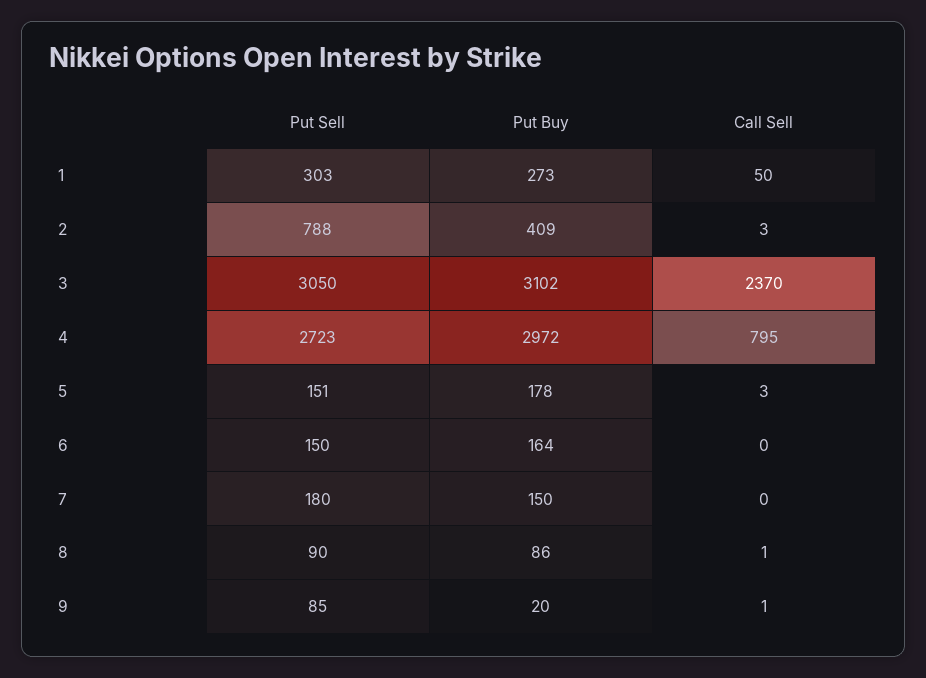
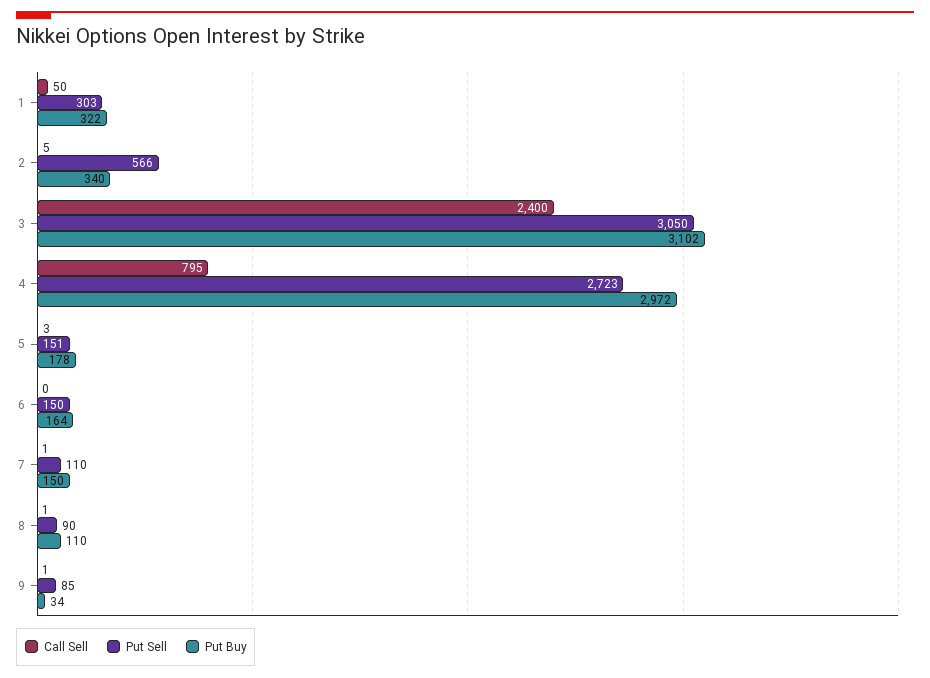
  {
    "Put Sell": {
      "1": 303,
-     "2": 788,
+     "2": 566,
      "3": 3050,
      "4": 2723,
      "5": 151,
      "6": 150,
-     "7": 180,
+     "7": 110,
      "8": 90,
      "9": 85
    },
    "Put Buy": {
-     "1": 273,
+     "1": 322,
-     "2": 409,
+     "2": 340,
      "3": 3102,
      "4": 2972,
      "5": 178,
      "6": 164,
      "7": 150,
-     "8": 86,
+     "8": 110,
-     "9": 20
+     "9": 34
    },
    "Call Sell": {
      "1": 50,
-     "2": 3,
+     "2": 5,
-     "3": 2370,
+     "3": 2400,
      "4": 795,
      "5": 3,
      "6": 0,
-     "7": 0,
+     "7": 1,
      "8": 1,
      "9": 1
    }
  }

